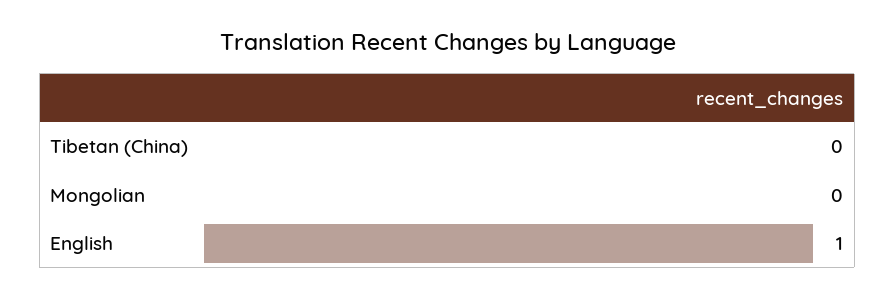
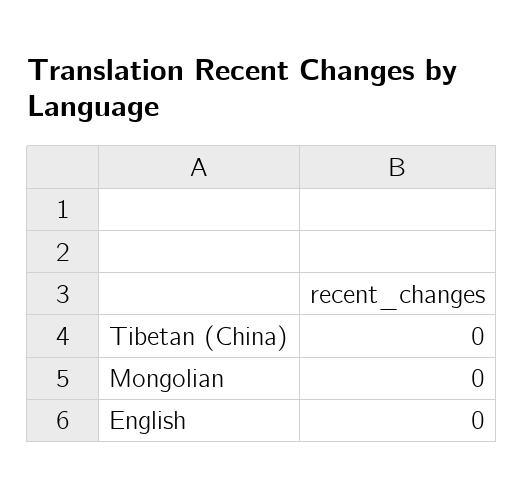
  {
    "Tibetan (China)": 0,
    "Mongolian": 0,
-   "English": 1
+   "English": 0
  }

